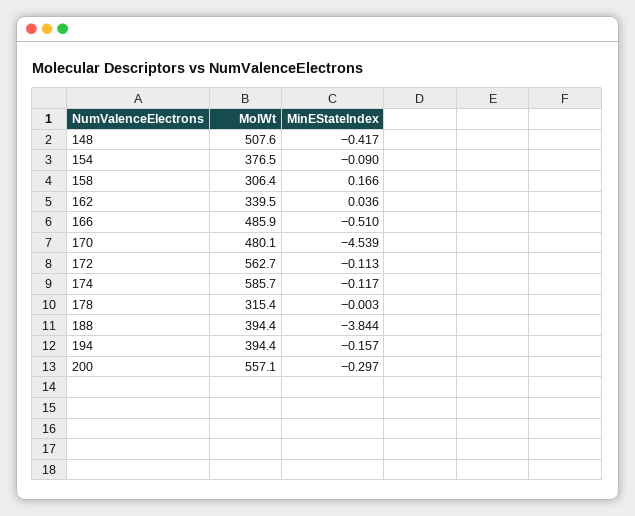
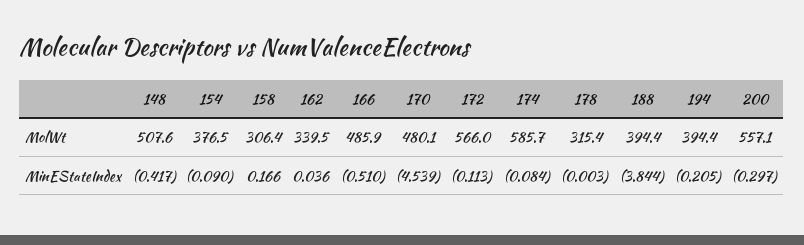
  {
    "MolWt": {
      "148": 507.6,
      "154": 376.5,
      "158": 306.4,
      "162": 339.5,
      "166": 485.9,
      "170": 480.1,
-     "172": 562.7,
+     "172": 566,
      "174": 585.7,
      "178": 315.4,
      "188": 394.4,
      "194": 394.4,
      "200": 557.1
    },
    "MinEStateIndex": {
      "148": -0.417,
      "154": -0.09,
      "158": 0.166,
      "162": 0.036,
      "166": -0.51,
      "170": -4.539,
      "172": -0.113,
-     "174": -0.117,
+     "174": -0.084,
      "178": -0.003,
      "188": -3.844,
-     "194": -0.157,
+     "194": -0.205,
      "200": -0.297
    }
  }

